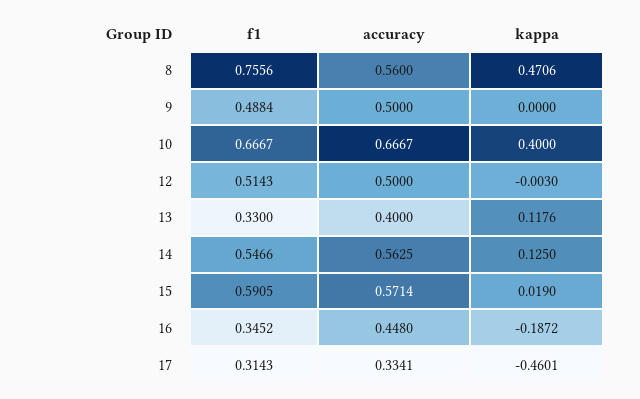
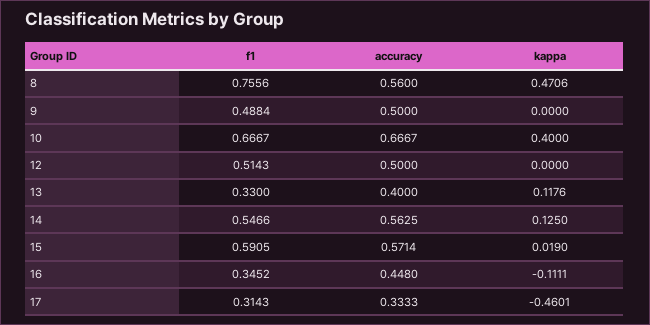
  {
    "f1": {
      "8": 0.7556,
      "9": 0.4884,
      "10": 0.6667,
      "12": 0.5143,
      "13": 0.33,
      "14": 0.5466,
      "15": 0.5905,
      "16": 0.3452,
      "17": 0.3143
    },
    "accuracy": {
      "8": 0.56,
      "9": 0.5,
      "10": 0.6667,
      "12": 0.5,
      "13": 0.4,
      "14": 0.5625,
      "15": 0.5714,
      "16": 0.448,
-     "17": 0.3341
+     "17": 0.3333
    },
    "kappa": {
      "8": 0.4706,
      "9": 0,
      "10": 0.4,
-     "12": -0.003,
+     "12": 0,
      "13": 0.1176,
      "14": 0.125,
      "15": 0.019,
-     "16": -0.1872,
+     "16": -0.1111,
      "17": -0.4601
    }
  }

